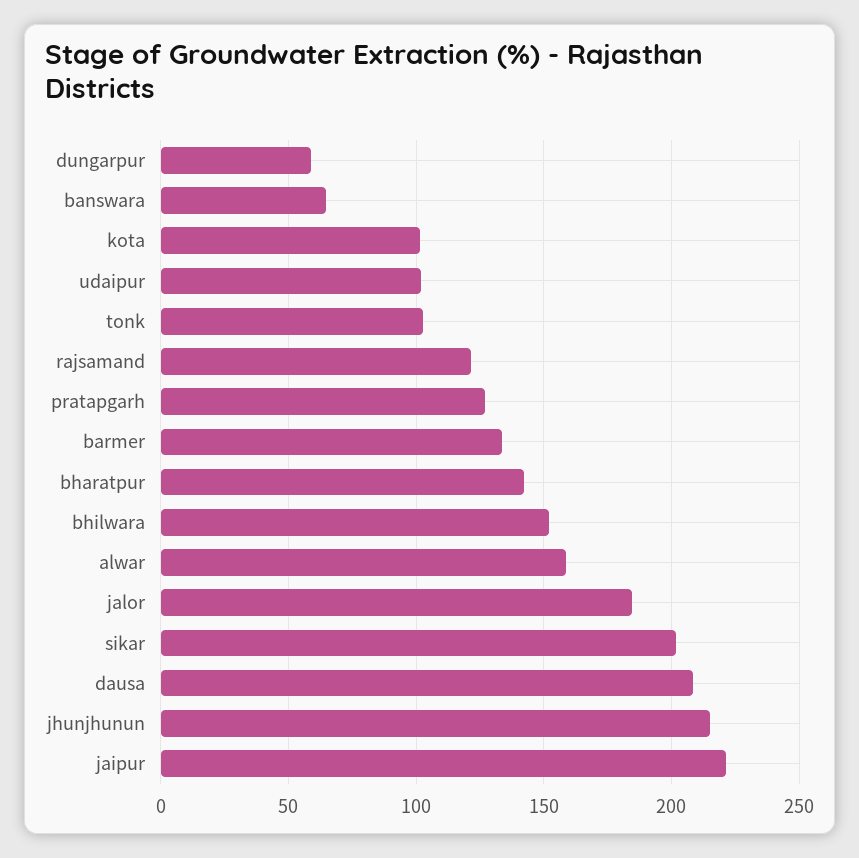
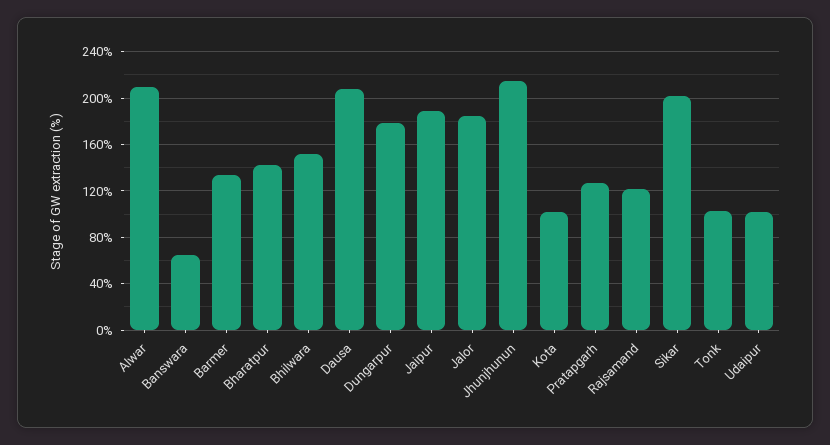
  {
-   "dungarpur": 60,
+   "dungarpur": 180,
    "banswara": 65,
    "kota": 100,
    "udaipur": 100,
    "tonk": 105,
    "rajsamand": 120,
    "pratapgarh": 125,
    "barmer": 135,
    "bharatpur": 140,
    "bhilwara": 150,
-   "alwar": 160,
+   "alwar": 210,
    "jalor": 185,
    "sikar": 200,
    "dausa": 210,
    "jhunjhunun": 215,
-   "jaipur": 220
+   "jaipur": 190
  }

